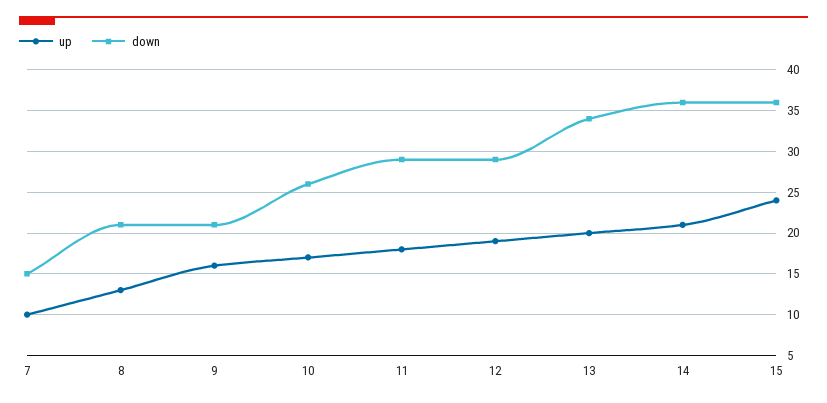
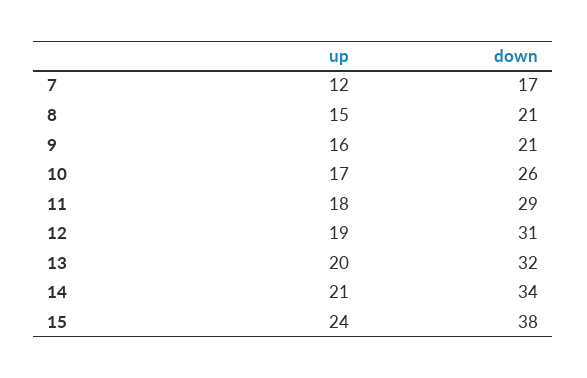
  {
    "up": {
-     "7": 10,
+     "7": 12,
-     "8": 13,
+     "8": 15,
      "9": 16,
      "10": 17,
      "11": 18,
      "12": 19,
      "13": 20,
      "14": 21,
      "15": 24
    },
    "down": {
-     "7": 15,
+     "7": 17,
      "8": 21,
      "9": 21,
      "10": 26,
      "11": 29,
-     "12": 29,
+     "12": 31,
-     "13": 34,
+     "13": 32,
-     "14": 36,
+     "14": 34,
-     "15": 36
+     "15": 38
    }
  }

